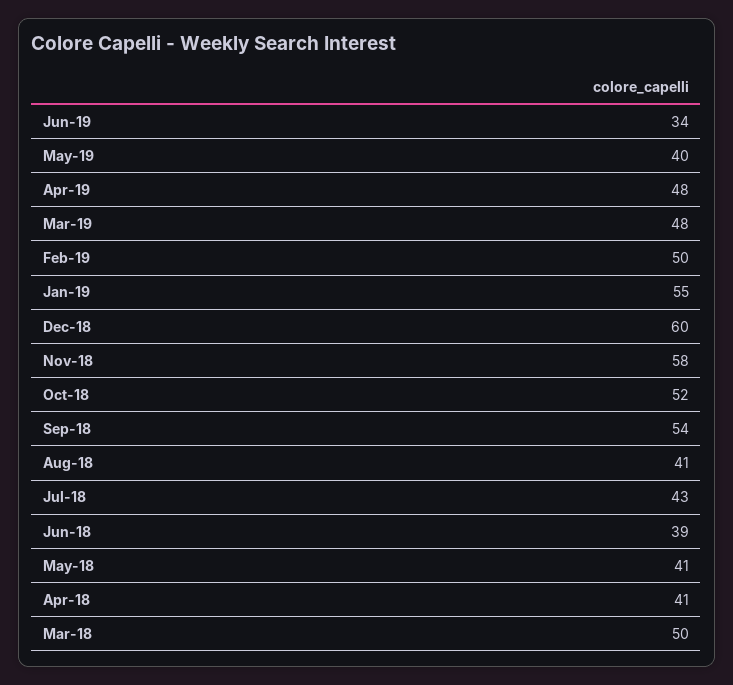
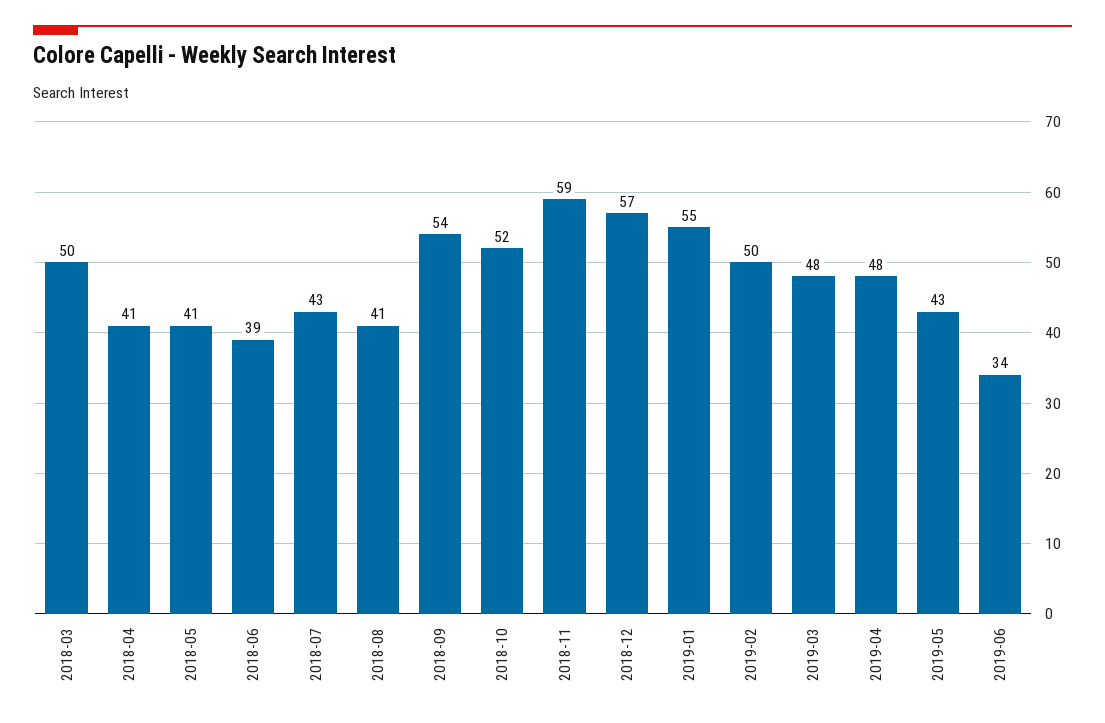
  {
    "Jun-19": 34,
-   "May-19": 40,
+   "May-19": 43,
    "Apr-19": 48,
    "Mar-19": 48,
    "Feb-19": 50,
    "Jan-19": 55,
-   "Dec-18": 60,
+   "Dec-18": 57,
-   "Nov-18": 58,
+   "Nov-18": 59,
    "Oct-18": 52,
    "Sep-18": 54,
    "Aug-18": 41,
    "Jul-18": 43,
    "Jun-18": 39,
    "May-18": 41,
    "Apr-18": 41,
    "Mar-18": 50
  }

